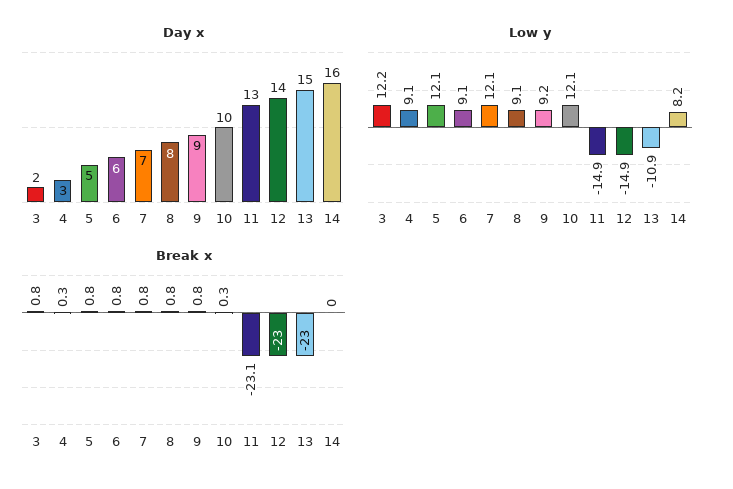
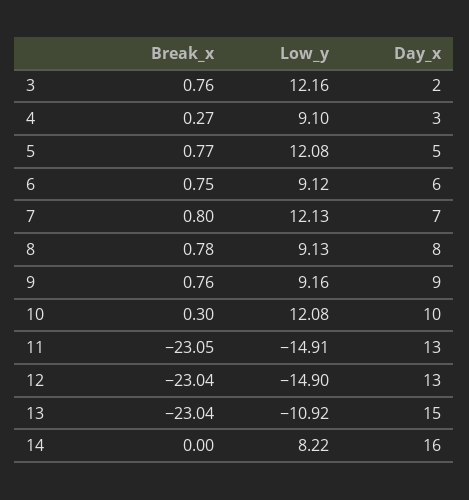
  {
    "Day x": {
      "3": 2,
      "4": 3,
      "5": 5,
      "6": 6,
      "7": 7,
      "8": 8,
      "9": 9,
      "10": 10,
      "11": 13,
-     "12": 14,
+     "12": 13,
      "13": 15,
      "14": 16
    },
    "Low y": {
      "3": 12.16,
      "4": 9.1,
      "5": 12.08,
      "6": 9.12,
      "7": 12.13,
      "8": 9.13,
      "9": 9.16,
      "10": 12.08,
      "11": -14.91,
      "12": -14.9,
      "13": -10.92,
      "14": 8.22
    },
    "Break x": {
      "3": 0.76,
      "4": 0.27,
      "5": 0.77,
      "6": 0.75,
      "7": 0.8,
      "8": 0.78,
      "9": 0.76,
      "10": 0.3,
      "11": -23.05,
      "12": -23.04,
      "13": -23.04,
      "14": 0
    }
  }

